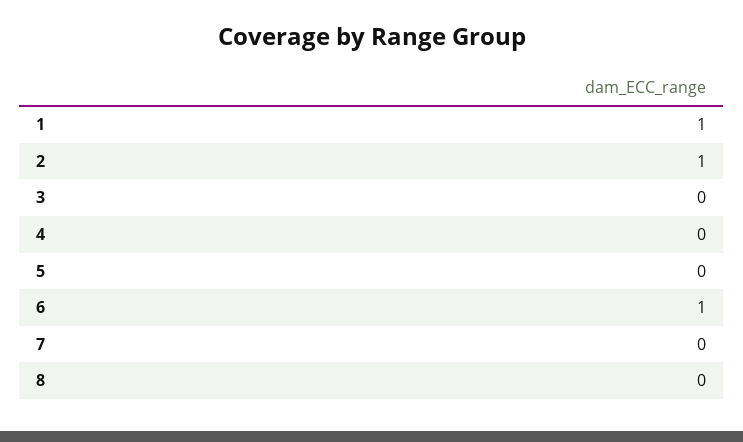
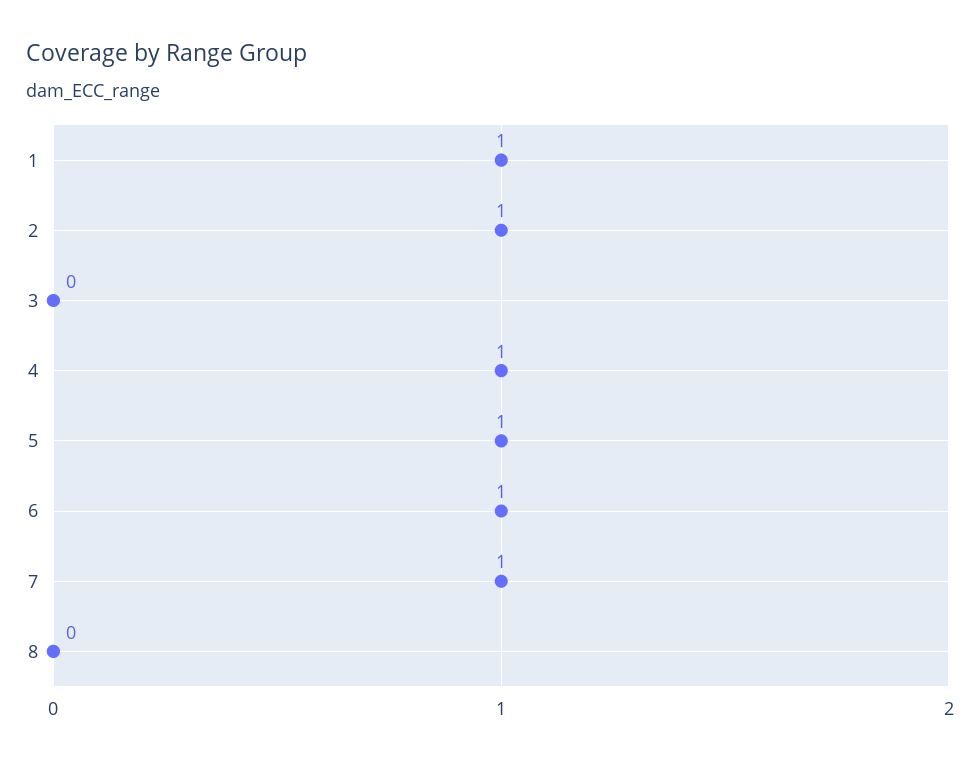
  {
    "1": 1,
    "2": 1,
    "3": 0,
-   "4": 0,
+   "4": 1,
-   "5": 0,
+   "5": 1,
    "6": 1,
-   "7": 0,
+   "7": 1,
    "8": 0
  }

